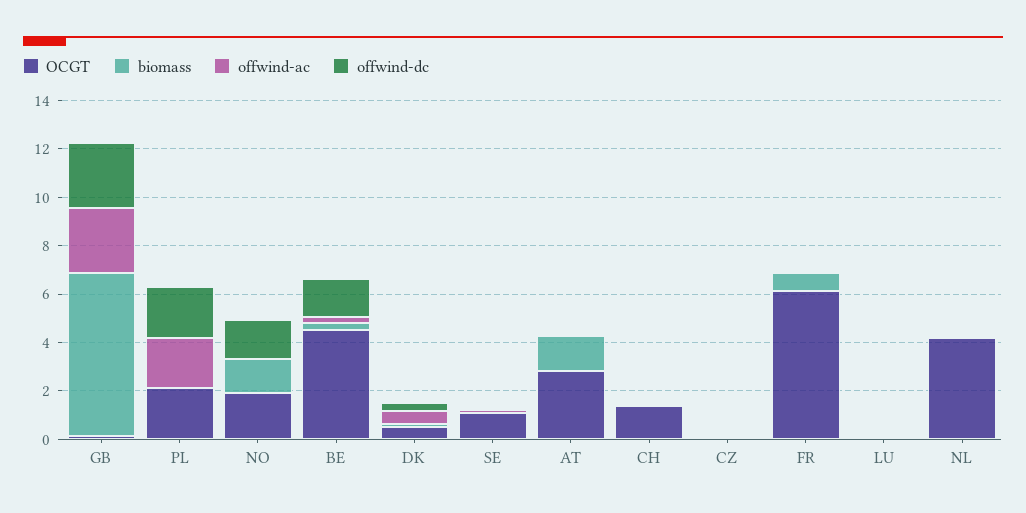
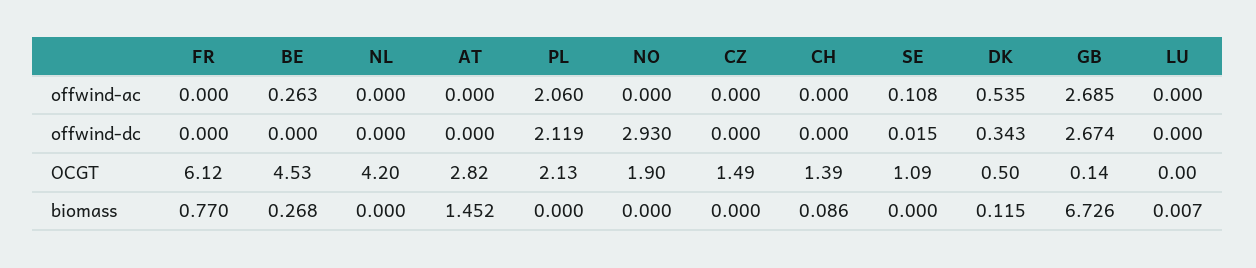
  {
    "OCGT": {
      "GB": 0.14,
      "PL": 2.13,
      "NO": 1.9,
      "BE": 4.53,
      "DK": 0.5,
      "SE": 1.09,
      "AT": 2.82,
      "CH": 1.39,
-     "CZ": 0,
+     "CZ": 1.49,
      "FR": 6.12,
      "LU": 0,
      "NL": 4.2
    },
    "biomass": {
      "GB": 6.726,
      "PL": 0,
-     "NO": 1.5,
+     "NO": 0,
      "BE": 0.268,
      "DK": 0.115,
      "SE": 0,
      "AT": 1.452,
      "CH": 0.086,
      "CZ": 0,
      "FR": 0.77,
      "LU": 0.007,
      "NL": 0
    },
    "offwind-ac": {
      "GB": 2.685,
      "PL": 2.06,
      "NO": 0,
      "BE": 0.263,
      "DK": 0.535,
      "SE": 0.108,
      "AT": 0,
      "CH": 0,
      "CZ": 0,
      "FR": 0,
      "LU": 0,
      "NL": 0
    },
    "offwind-dc": {
      "GB": 2.674,
      "PL": 2.119,
-     "NO": 1.5,
+     "NO": 2.93,
-     "BE": 1.5,
+     "BE": 0,
      "DK": 0.343,
      "SE": 0.015,
      "AT": 0,
      "CH": 0,
      "CZ": 0,
      "FR": 0,
      "LU": 0,
      "NL": 0
    }
  }

